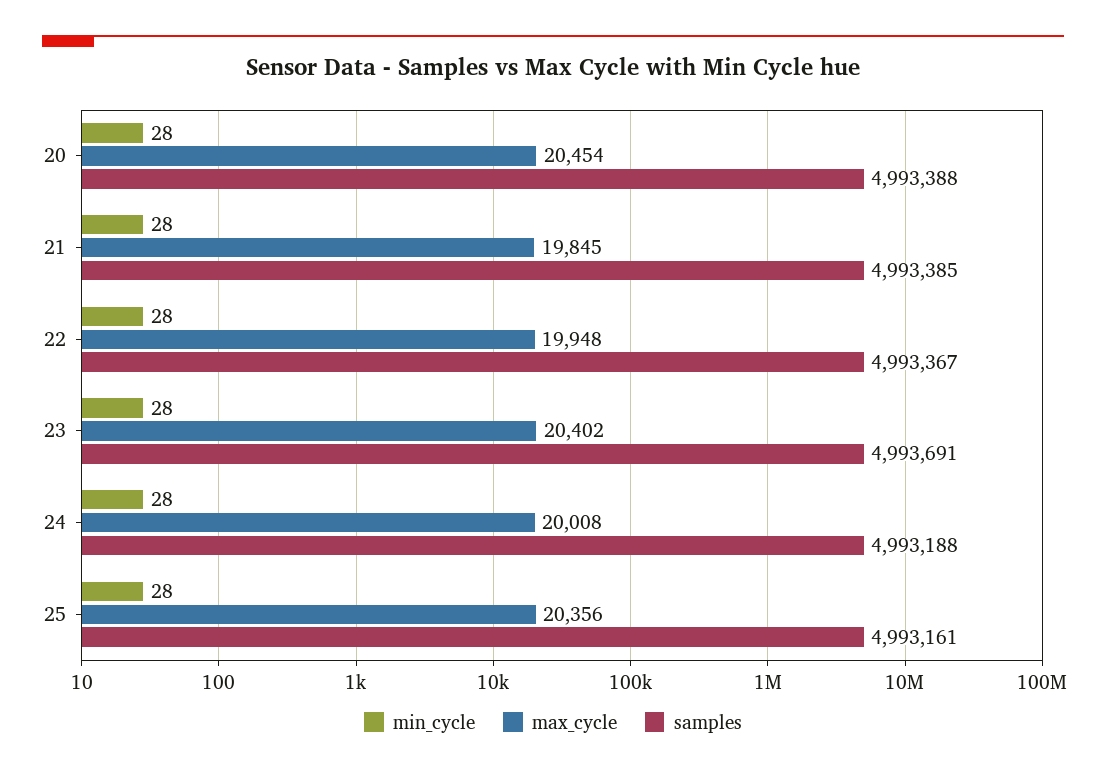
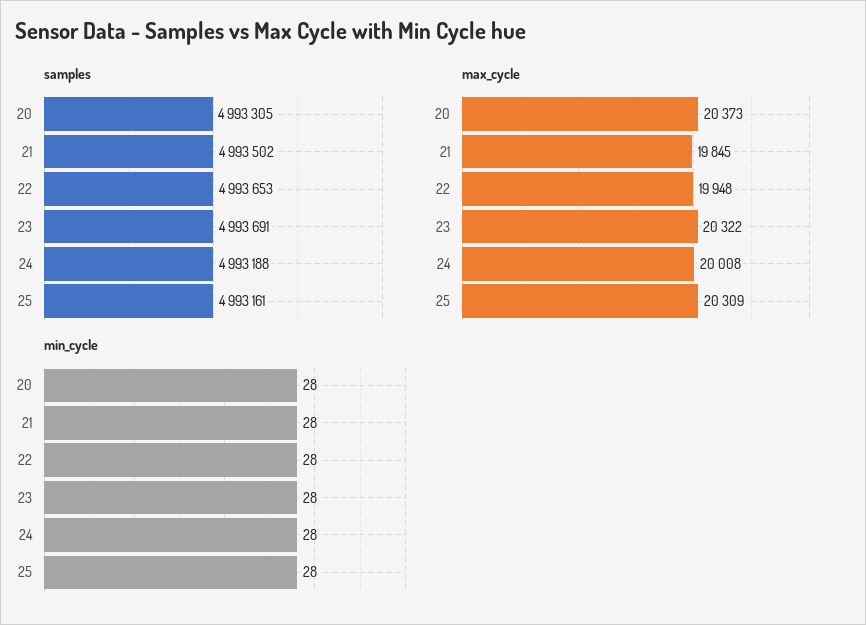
  {
    "min_cycle": {
      "20": 28,
      "21": 28,
      "22": 28,
      "23": 28,
      "24": 28,
      "25": 28
    },
    "max_cycle": {
-     "20": 20454,
+     "20": 20373,
      "21": 19845,
      "22": 19948,
-     "23": 20402,
+     "23": 20322,
      "24": 20008,
-     "25": 20356
+     "25": 20309
    },
    "samples": {
-     "20": 4993388,
+     "20": 4993305,
-     "21": 4993385,
+     "21": 4993502,
-     "22": 4993367,
+     "22": 4993653,
      "23": 4993691,
      "24": 4993188,
      "25": 4993161
    }
  }

